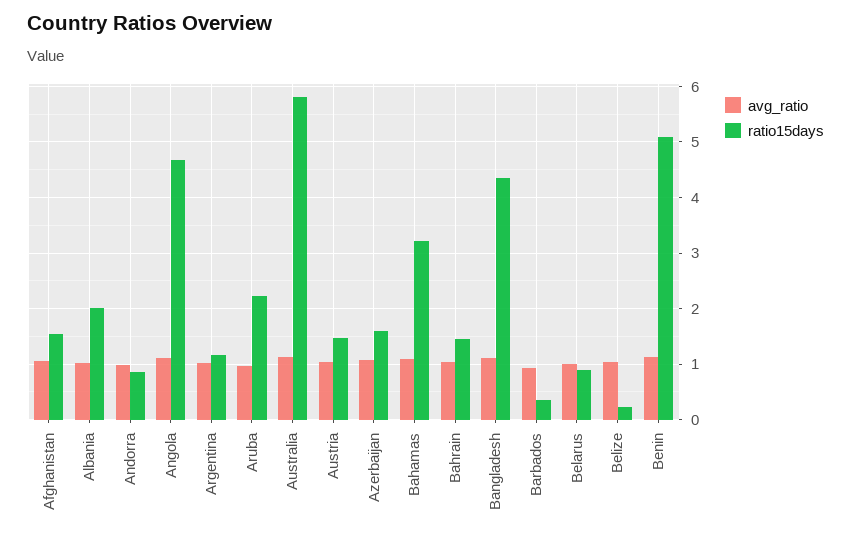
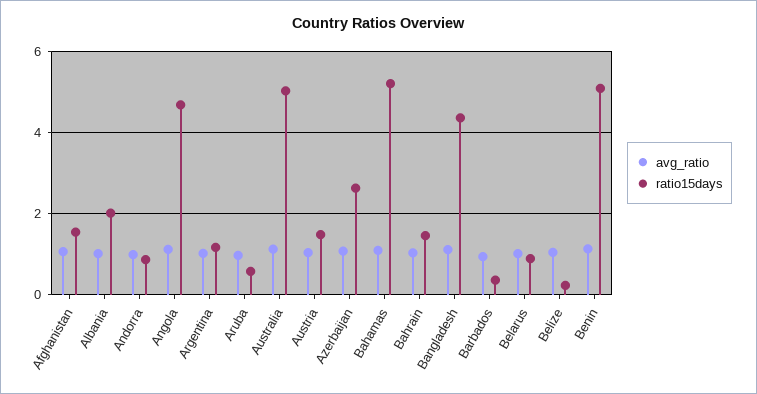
  {
    "avg_ratio": {
      "Afghanistan": 1,
      "Albania": 1,
      "Andorra": 1,
      "Angola": 1.2,
      "Argentina": 1,
      "Aruba": 1,
      "Australia": 1.2,
      "Austria": 1,
      "Azerbaijan": 1,
      "Bahamas": 1,
      "Bahrain": 1,
      "Bangladesh": 1.2,
      "Barbados": 1,
      "Belarus": 1,
      "Belize": 1,
      "Benin": 1.2
    },
    "ratio15days": {
      "Afghanistan": 1.6,
      "Albania": 2,
      "Andorra": 0.8,
      "Angola": 4.6,
      "Argentina": 1.2,
-     "Aruba": 2.2,
+     "Aruba": 0.6,
-     "Australia": 5.8,
+     "Australia": 5,
      "Austria": 1.4,
-     "Azerbaijan": 1.6,
+     "Azerbaijan": 2.6,
-     "Bahamas": 3.2,
+     "Bahamas": 5.2,
      "Bahrain": 1.4,
      "Bangladesh": 4.4,
      "Barbados": 0.4,
      "Belarus": 0.8,
      "Belize": 0.2,
      "Benin": 5
    }
  }

